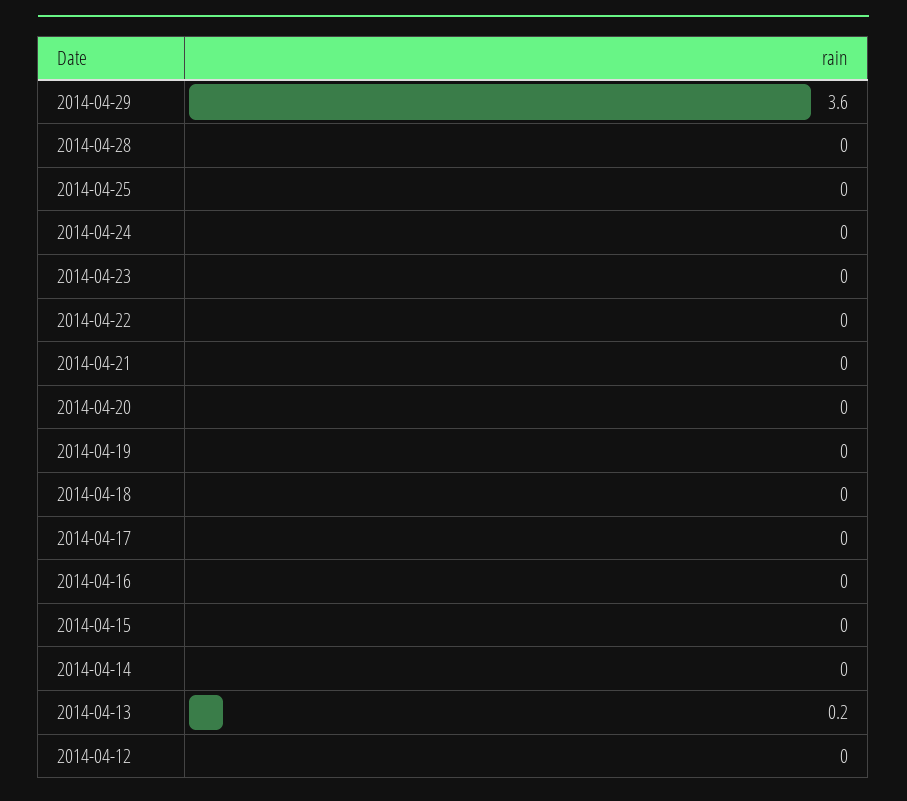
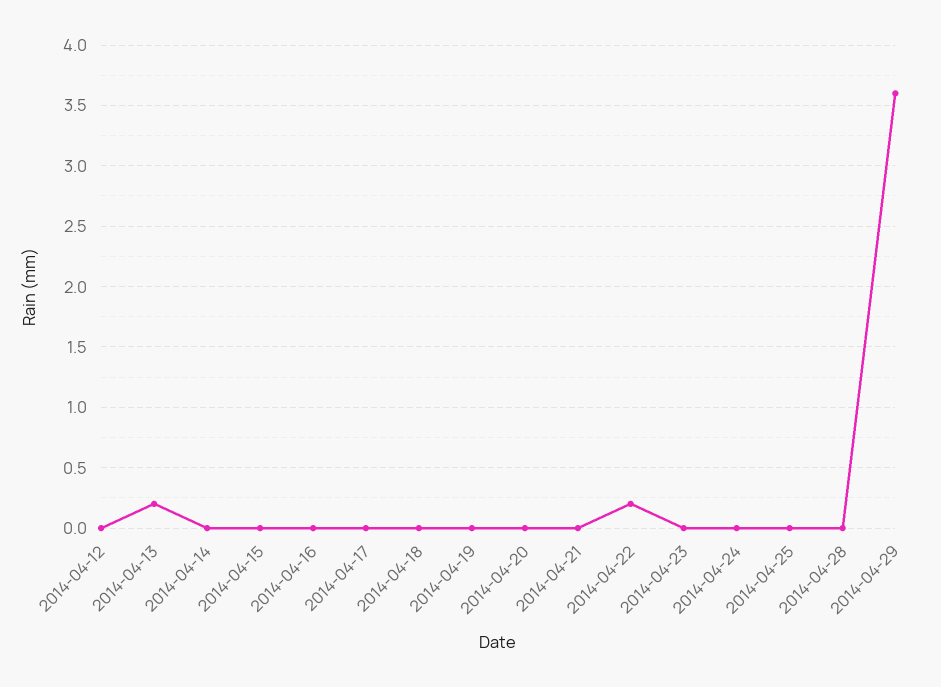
  {
    "2014-04-29": 3.6,
    "2014-04-28": 0,
    "2014-04-25": 0,
    "2014-04-24": 0,
    "2014-04-23": 0,
-   "2014-04-22": 0,
+   "2014-04-22": 0.2,
    "2014-04-21": 0,
    "2014-04-20": 0,
    "2014-04-19": 0,
    "2014-04-18": 0,
    "2014-04-17": 0,
    "2014-04-16": 0,
    "2014-04-15": 0,
    "2014-04-14": 0,
    "2014-04-13": 0.2,
    "2014-04-12": 0
  }

